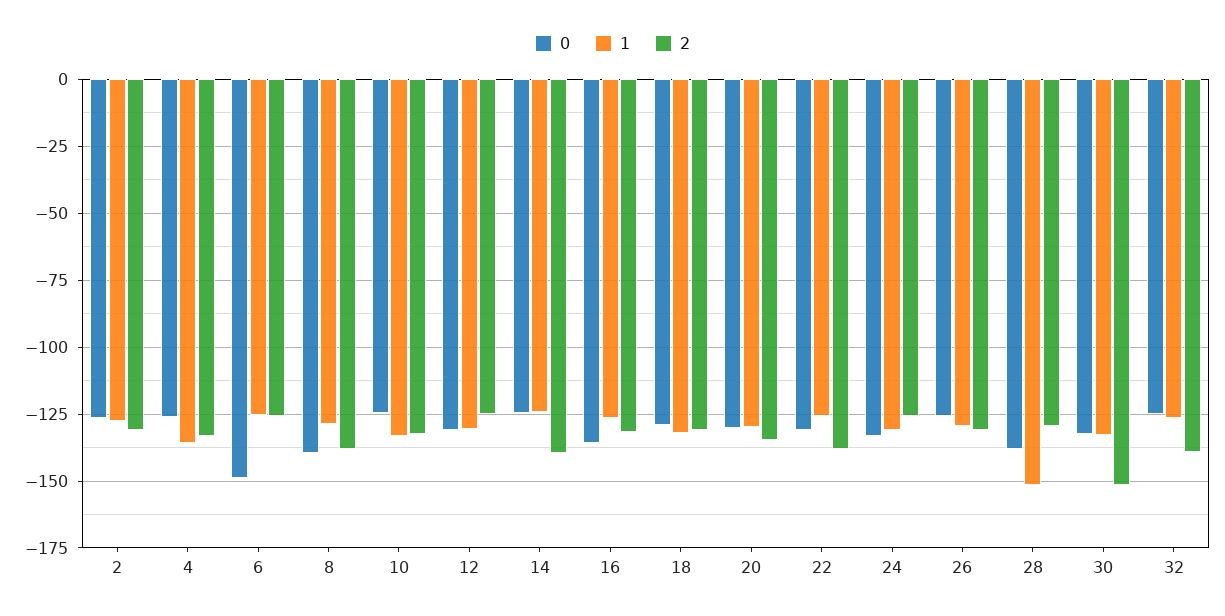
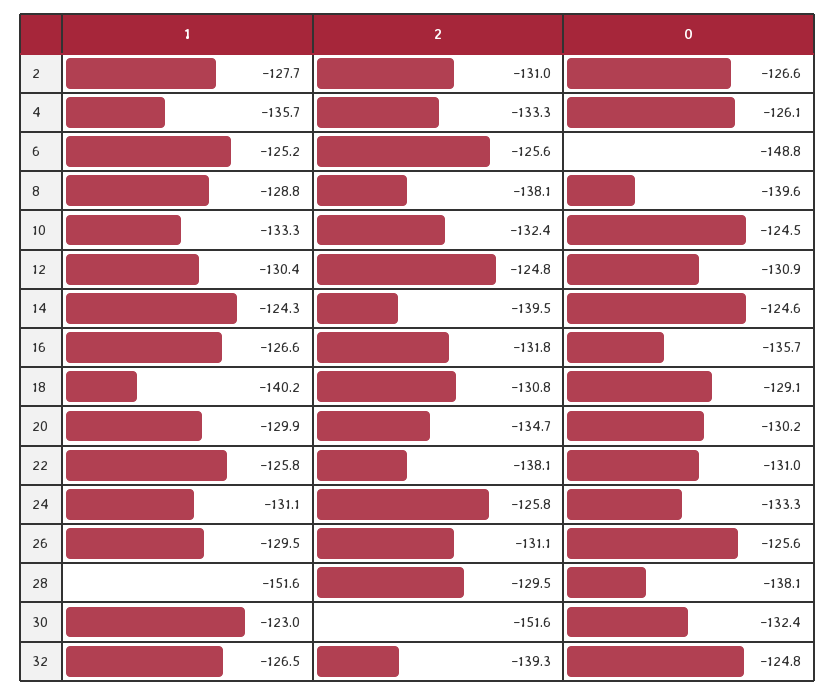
  {
    "0": {
      "2": -126.6,
      "4": -126.1,
      "6": -148.8,
      "8": -139.6,
      "10": -124.5,
      "12": -130.9,
      "14": -124.6,
      "16": -135.7,
      "18": -129.1,
      "20": -130.2,
      "22": -131,
      "24": -133.3,
      "26": -125.6,
      "28": -138.1,
      "30": -132.4,
      "32": -124.8
    },
    "1": {
      "2": -127.7,
      "4": -135.7,
      "6": -125.2,
      "8": -128.8,
      "10": -133.3,
      "12": -130.4,
      "14": -124.3,
      "16": -126.6,
-     "18": -132.5,
+     "18": -140.2,
      "20": -129.9,
      "22": -125.8,
      "24": -131.1,
      "26": -129.5,
      "28": -151.6,
-     "30": -132.5,
+     "30": -123,
      "32": -126.5
    },
    "2": {
      "2": -131,
      "4": -133.3,
      "6": -125.6,
      "8": -138.1,
      "10": -132.4,
      "12": -124.8,
      "14": -139.5,
      "16": -131.8,
      "18": -130.8,
      "20": -134.7,
      "22": -138.1,
      "24": -125.8,
      "26": -131.1,
      "28": -129.5,
      "30": -151.6,
      "32": -139.3
    }
  }

